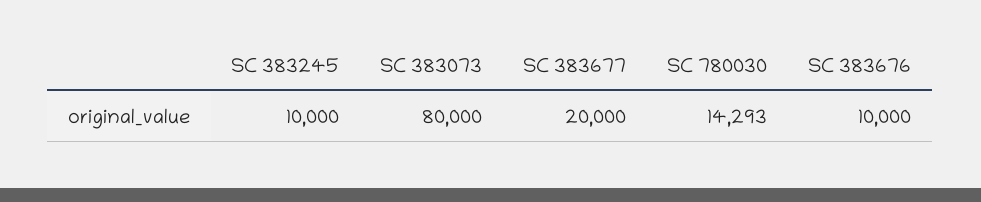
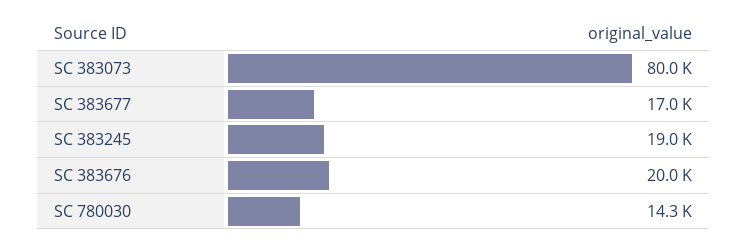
  {
-   "SC 383245": 10000,
+   "SC 383245": 19000,
    "SC 383073": 80000,
-   "SC 383677": 20000,
+   "SC 383677": 17000,
    "SC 780030": 14293,
-   "SC 383676": 10000
+   "SC 383676": 20000
  }

